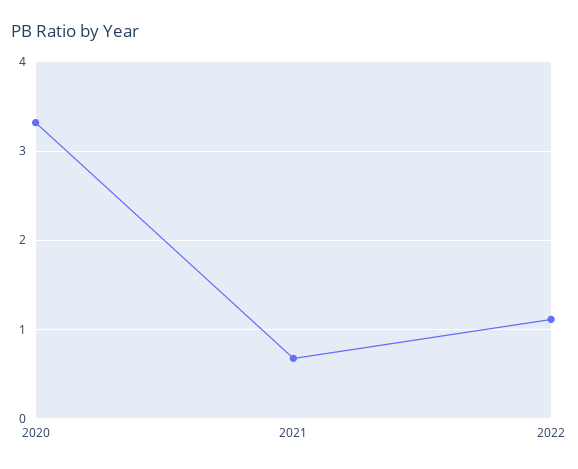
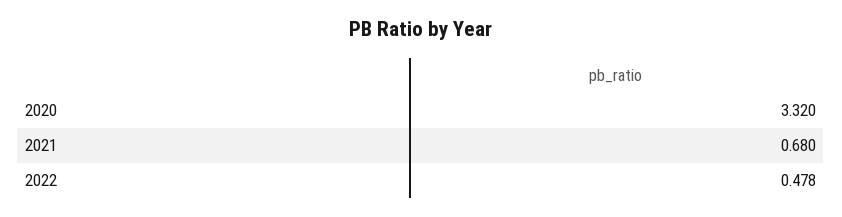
  {
    "2020": 3.32,
    "2021": 0.68,
-   "2022": 1.1
+   "2022": 0.478
  }

